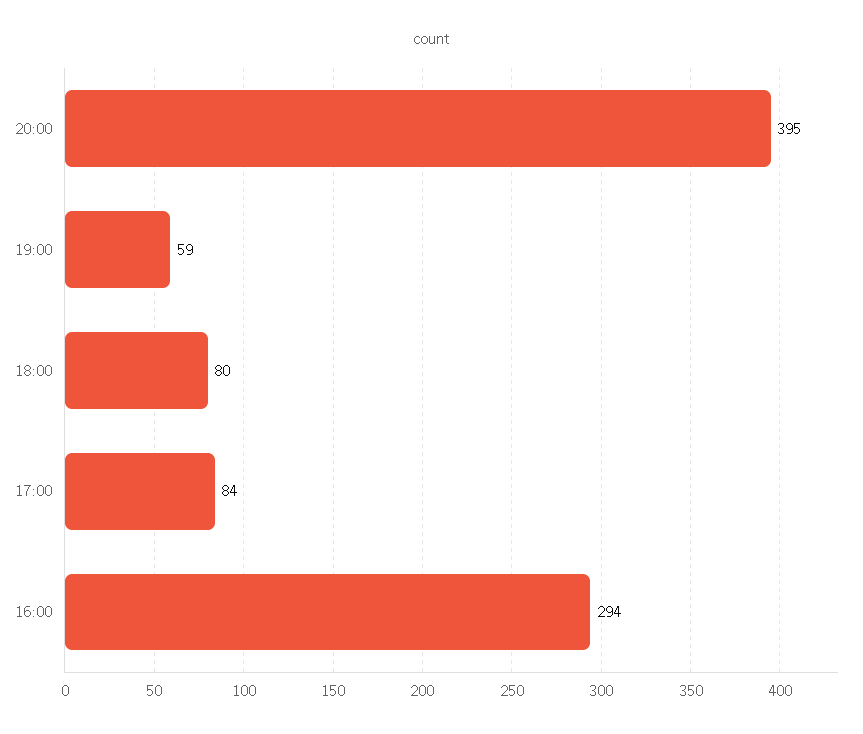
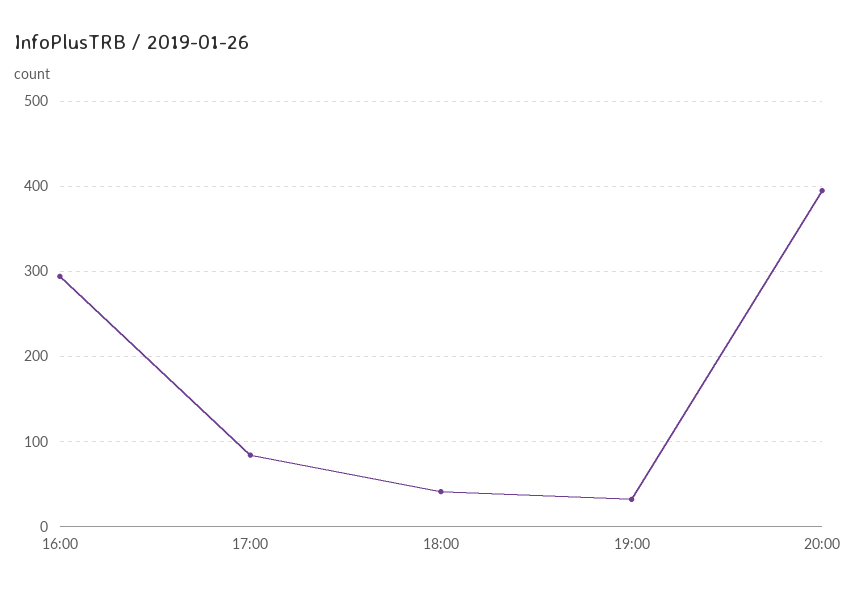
  {
    "20:00": 395,
-   "19:00": 59,
+   "19:00": 30,
-   "18:00": 80,
+   "18:00": 40,
    "17:00": 84,
    "16:00": 294
  }

